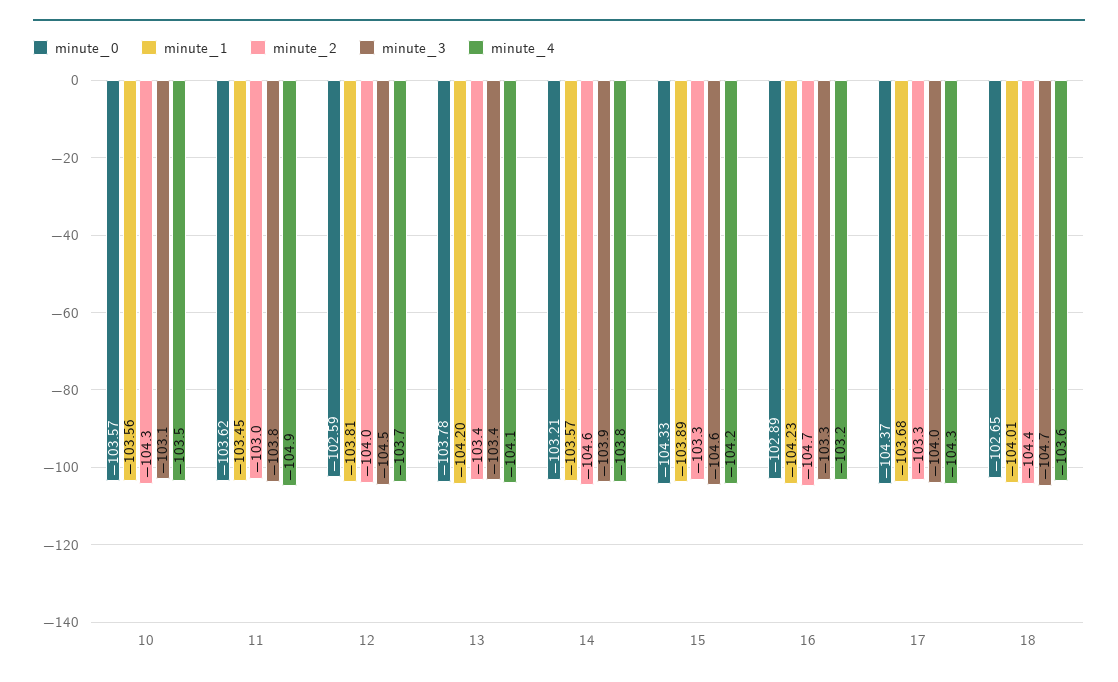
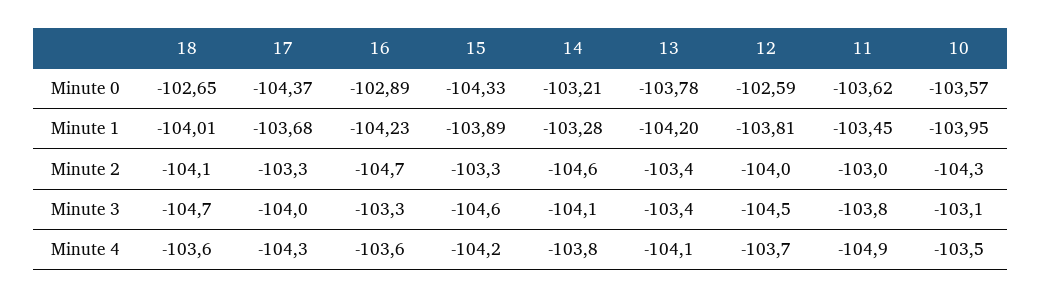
  {
    "minute_0": {
      "10": -103.57,
      "11": -103.62,
      "12": -102.59,
      "13": -103.78,
      "14": -103.21,
      "15": -104.33,
      "16": -102.89,
      "17": -104.37,
      "18": -102.65
    },
    "minute_1": {
-     "10": -103.56,
+     "10": -103.95,
      "11": -103.45,
      "12": -103.81,
      "13": -104.2,
-     "14": -103.57,
+     "14": -103.28,
      "15": -103.89,
      "16": -104.23,
      "17": -103.68,
      "18": -104.01
    },
    "minute_2": {
      "10": -104.3,
      "11": -103,
      "12": -104,
      "13": -103.4,
      "14": -104.6,
      "15": -103.3,
      "16": -104.7,
      "17": -103.3,
-     "18": -104.4
+     "18": -104.1
    },
    "minute_3": {
      "10": -103.1,
      "11": -103.8,
      "12": -104.5,
      "13": -103.4,
-     "14": -103.9,
+     "14": -104.1,
      "15": -104.6,
      "16": -103.3,
      "17": -104,
      "18": -104.7
    },
    "minute_4": {
      "10": -103.5,
      "11": -104.9,
      "12": -103.7,
      "13": -104.1,
      "14": -103.8,
      "15": -104.2,
-     "16": -103.2,
+     "16": -103.6,
      "17": -104.3,
      "18": -103.6
    }
  }

